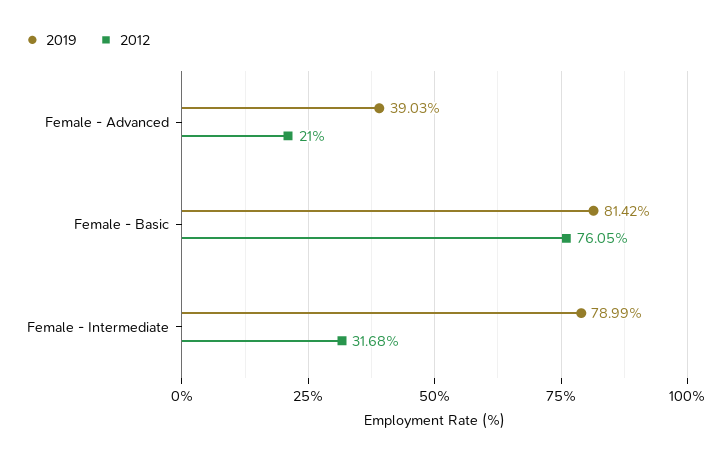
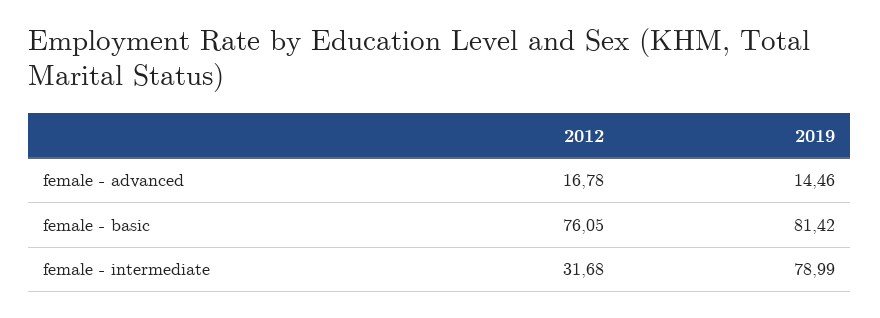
  {
    "2019": {
-     "Female - Advanced": 39.03,
+     "Female - Advanced": 14.46,
      "Female - Basic": 81.42,
      "Female - Intermediate": 78.99
    },
    "2012": {
-     "Female - Advanced": 21,
+     "Female - Advanced": 16.78,
      "Female - Basic": 76.05,
      "Female - Intermediate": 31.68
    }
  }

